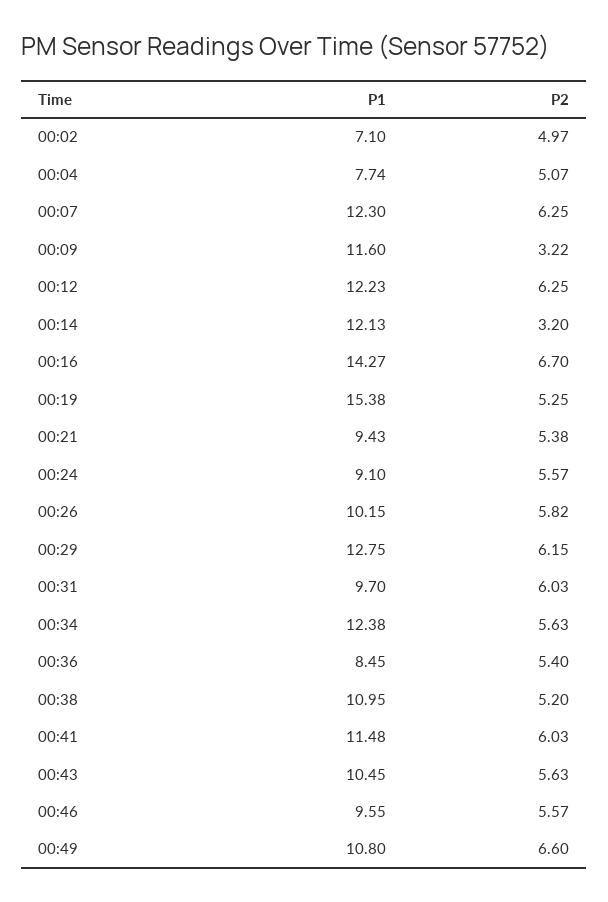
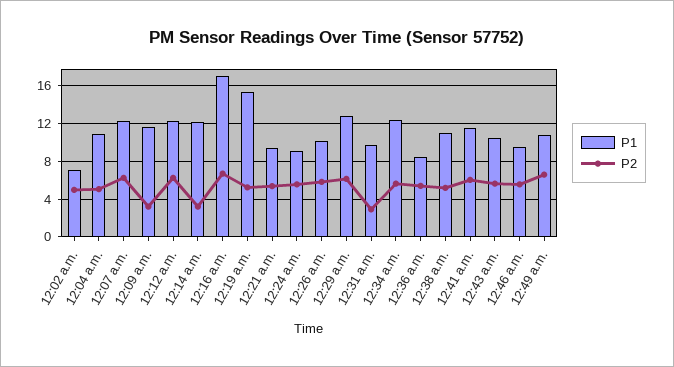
  {
    "P1": {
      "00:02": 7.1,
-     "00:04": 7.74,
+     "00:04": 11,
      "00:07": 12.3,
      "00:09": 11.6,
      "00:12": 12.23,
      "00:14": 12.13,
-     "00:16": 14.27,
+     "00:16": 17,
      "00:19": 15.38,
      "00:21": 9.43,
      "00:24": 9.1,
      "00:26": 10.15,
      "00:29": 12.75,
      "00:31": 9.7,
      "00:34": 12.38,
      "00:36": 8.45,
      "00:38": 10.95,
      "00:41": 11.48,
      "00:43": 10.45,
      "00:46": 9.55,
      "00:49": 10.8
    },
    "P2": {
      "00:02": 4.97,
      "00:04": 5.07,
      "00:07": 6.25,
      "00:09": 3.22,
      "00:12": 6.25,
      "00:14": 3.2,
      "00:16": 6.7,
      "00:19": 5.25,
      "00:21": 5.38,
      "00:24": 5.57,
      "00:26": 5.82,
      "00:29": 6.15,
-     "00:31": 6.03,
+     "00:31": 3,
      "00:34": 5.63,
      "00:36": 5.4,
      "00:38": 5.2,
      "00:41": 6.03,
      "00:43": 5.63,
      "00:46": 5.57,
      "00:49": 6.6
    }
  }

